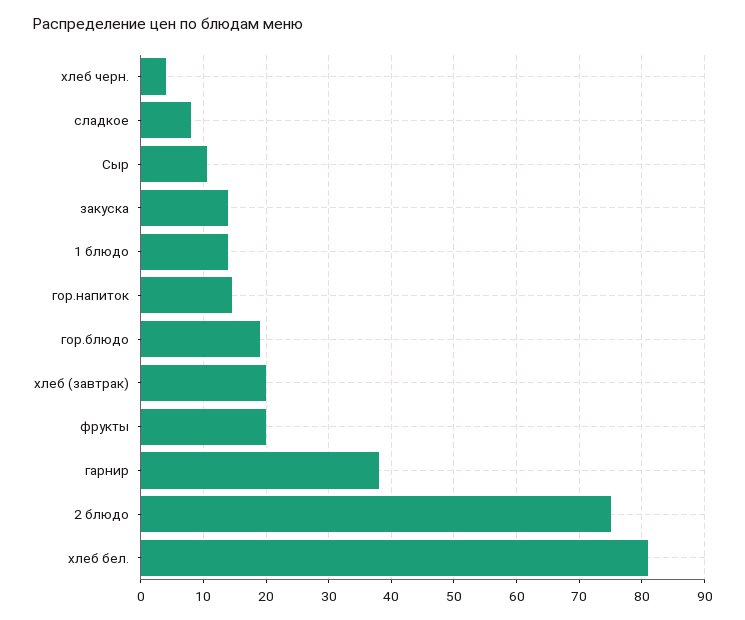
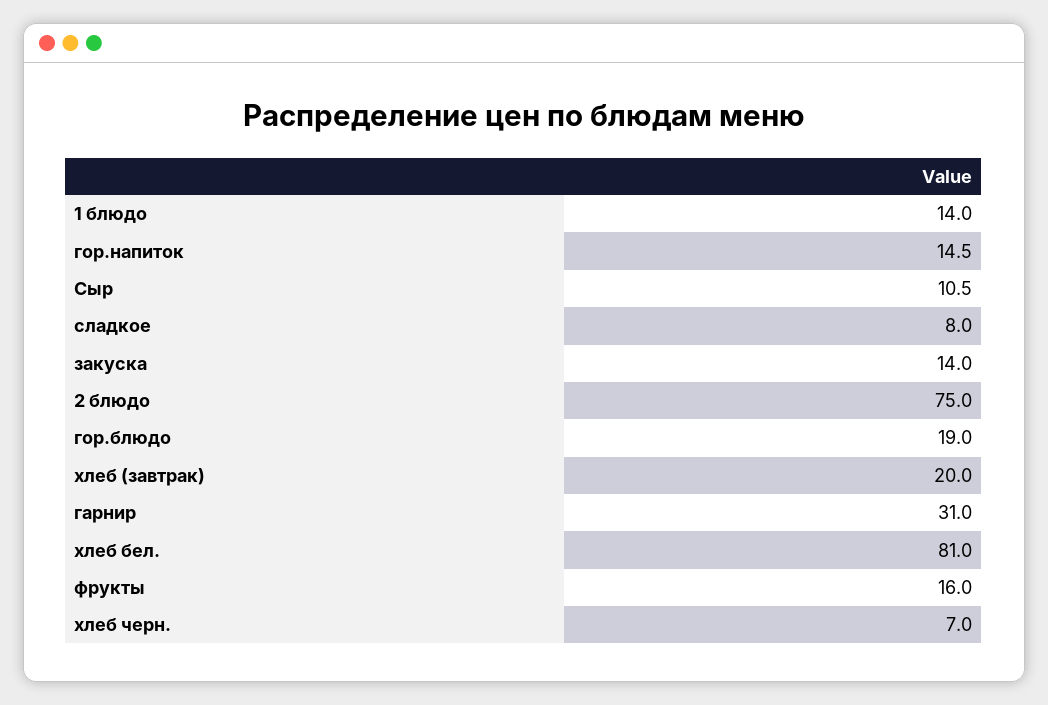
  {
-   "хлеб черн.": 4,
+   "хлеб черн.": 7,
    "сладкое": 8,
    "Сыр": 10.5,
    "закуска": 14,
    "1 блюдо": 14,
    "гор.напиток": 14.5,
    "гор.блюдо": 19,
    "хлеб (завтрак)": 20,
-   "фрукты": 20,
+   "фрукты": 16,
-   "гарнир": 38,
+   "гарнир": 31,
    "2 блюдо": 75,
    "хлеб бел.": 81
  }

